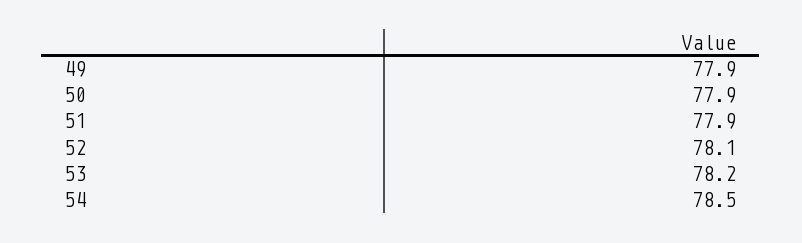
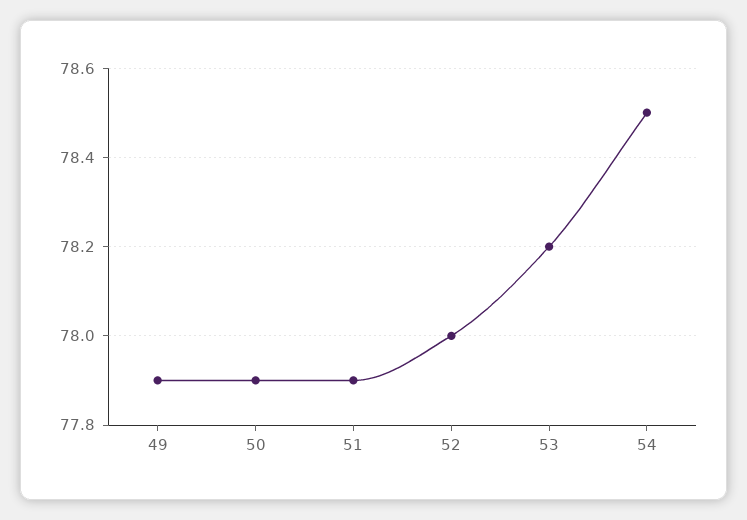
  {
    "49": 77.9,
    "50": 77.9,
    "51": 77.9,
-   "52": 78.1,
+   "52": 78,
    "53": 78.2,
    "54": 78.5
  }

